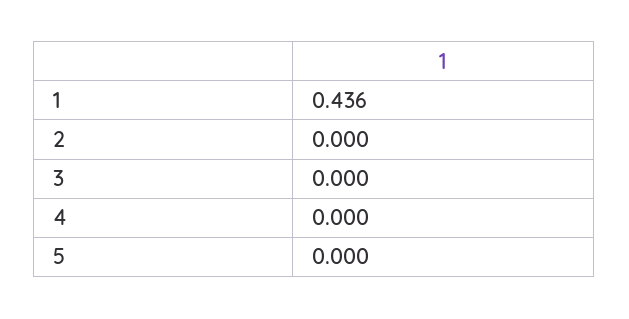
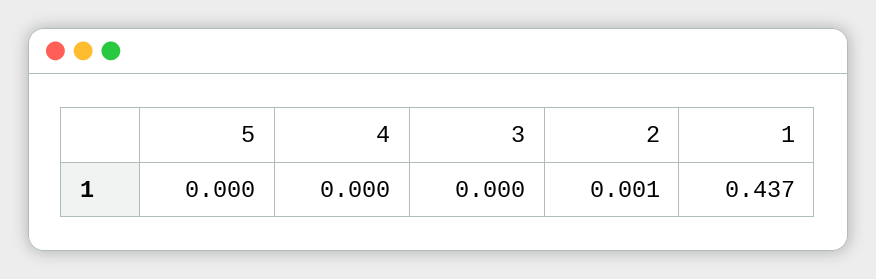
  {
-   "1": 0.436,
+   "1": 0.437,
-   "2": 0,
+   "2": 0.001,
    "3": 0,
    "4": 0,
    "5": 0
  }

